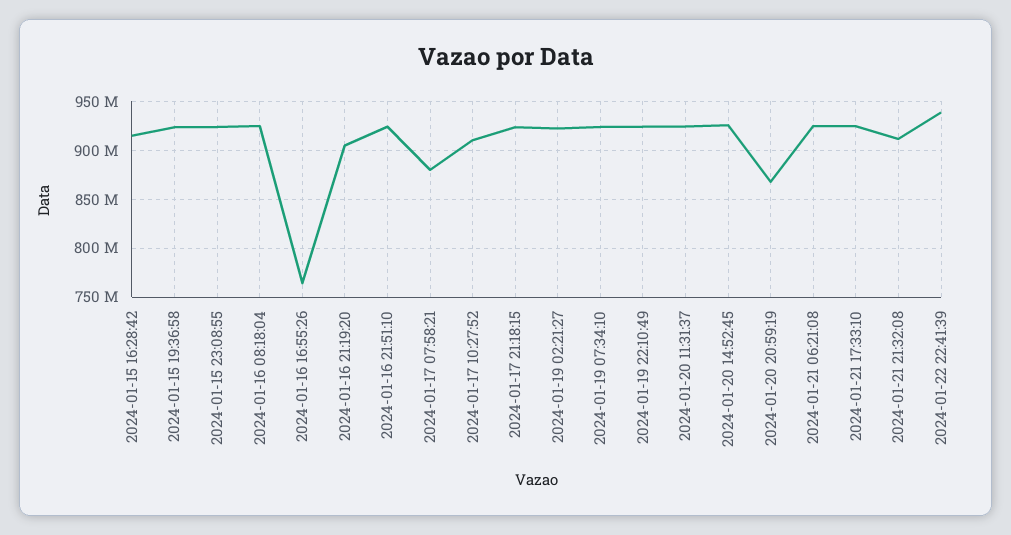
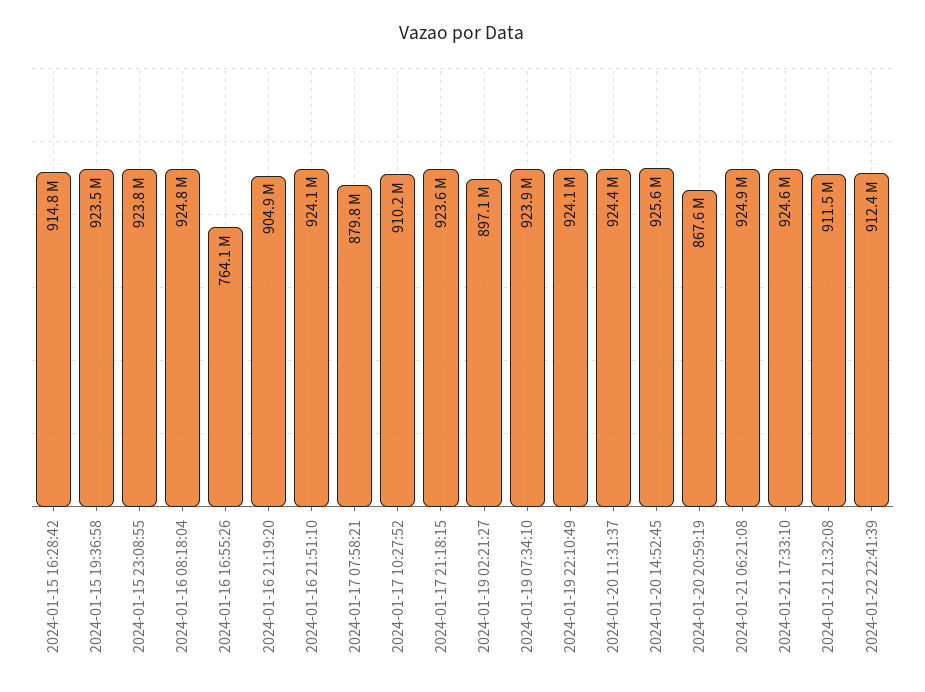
  {
    "2024-01-15 16:28:42": 914800000,
    "2024-01-15 19:36:58": 923500000,
    "2024-01-15 23:08:55": 923800000,
    "2024-01-16 08:18:04": 924800000,
    "2024-01-16 16:55:26": 764100000,
    "2024-01-16 21:19:20": 904900000,
    "2024-01-16 21:51:10": 924100000,
    "2024-01-17 07:58:21": 879800000,
    "2024-01-17 10:27:52": 910200000,
    "2024-01-17 21:18:15": 923600000,
-   "2024-01-19 02:21:27": 920000000,
+   "2024-01-19 02:21:27": 897100000,
    "2024-01-19 07:34:10": 923900000,
    "2024-01-19 22:10:49": 924100000,
    "2024-01-20 11:31:37": 924400000,
    "2024-01-20 14:52:45": 925600000,
    "2024-01-20 20:59:19": 867600000,
    "2024-01-21 06:21:08": 924900000,
    "2024-01-21 17:33:10": 924600000,
    "2024-01-21 21:32:08": 911500000,
-   "2024-01-22 22:41:39": 940000000
+   "2024-01-22 22:41:39": 912400000
  }

